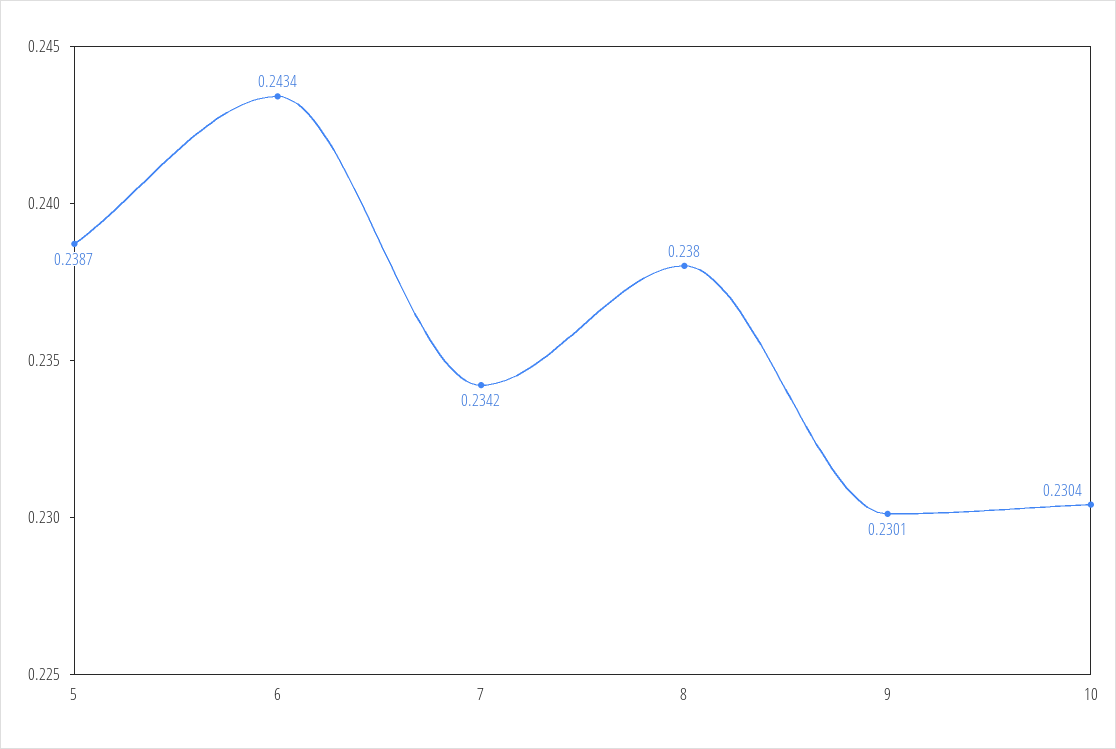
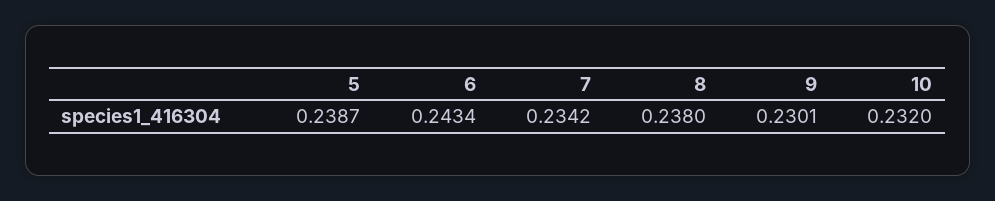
  {
    "5": 0.2387,
    "6": 0.2434,
    "7": 0.2342,
    "8": 0.238,
    "9": 0.2301,
-   "10": 0.2304
+   "10": 0.232
  }

